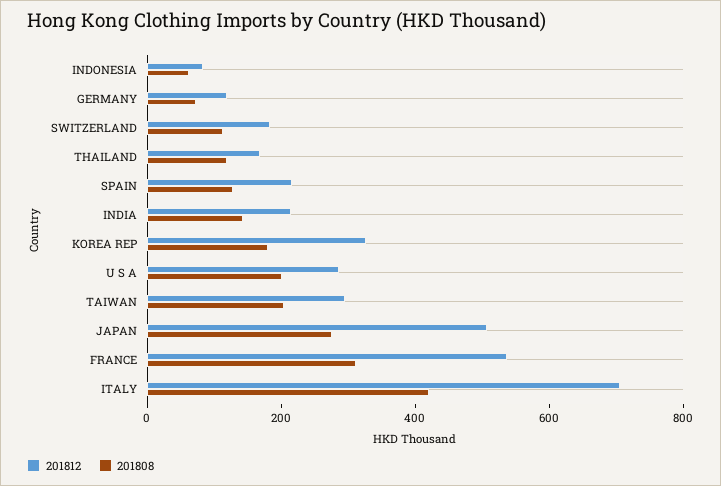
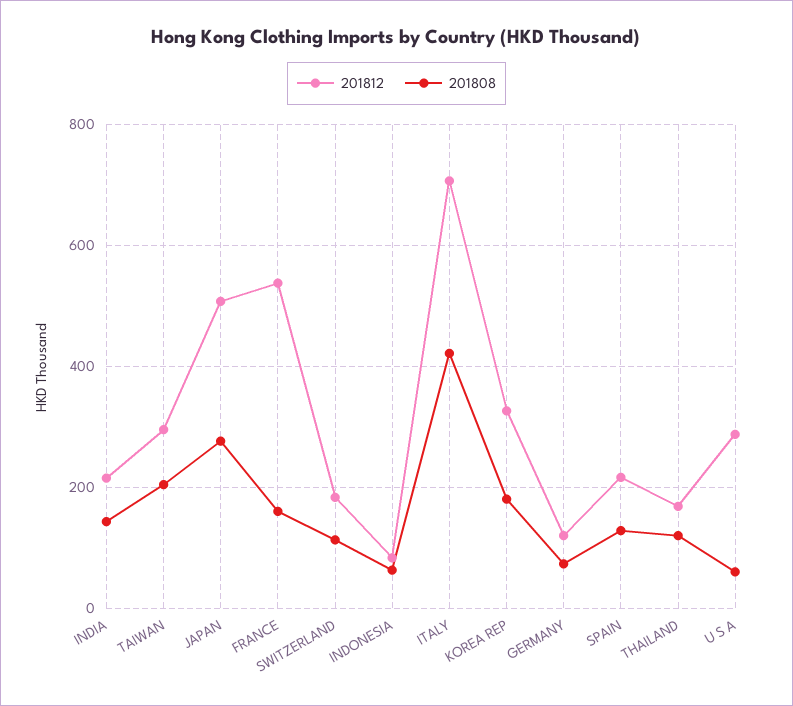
  {
    "201812": {
      "INDONESIA": 80,
      "GERMANY": 120,
      "SWITZERLAND": 180,
      "THAILAND": 160,
      "SPAIN": 220,
      "INDIA": 220,
      "KOREA REP": 320,
      "U S A": 280,
      "TAIWAN": 300,
      "JAPAN": 500,
      "FRANCE": 540,
      "ITALY": 700
    },
    "201808": {
      "INDONESIA": 60,
      "GERMANY": 80,
      "SWITZERLAND": 120,
      "THAILAND": 120,
      "SPAIN": 120,
      "INDIA": 140,
      "KOREA REP": 180,
-     "U S A": 200,
+     "U S A": 60,
      "TAIWAN": 200,
      "JAPAN": 280,
-     "FRANCE": 300,
+     "FRANCE": 160,
      "ITALY": 420
    }
  }

